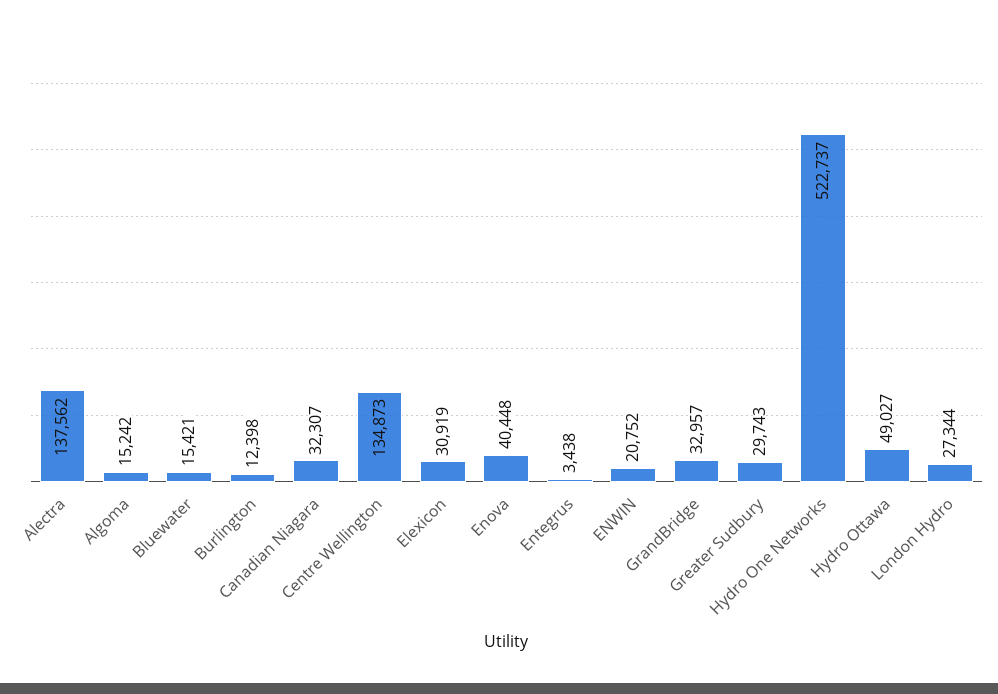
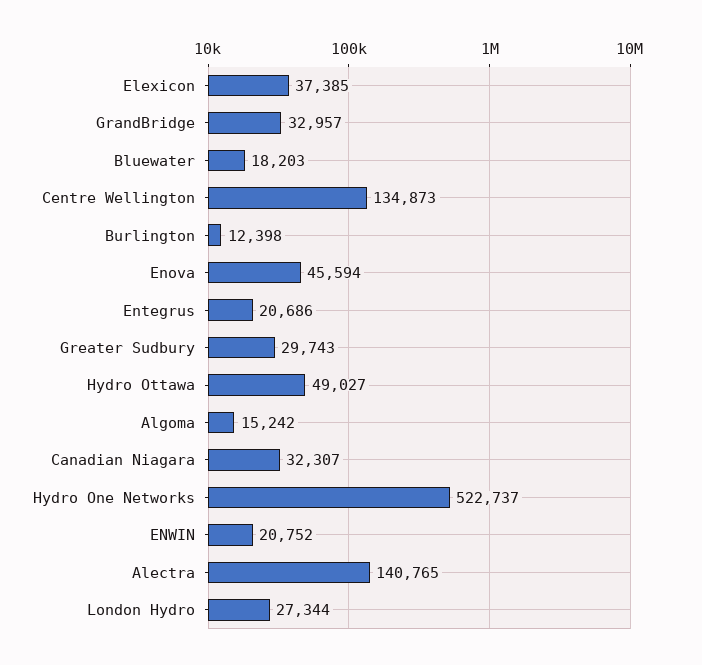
  {
-   "Alectra": 137562,
+   "Alectra": 140765,
    "Algoma": 15242,
-   "Bluewater": 15421,
+   "Bluewater": 18203,
    "Burlington": 12398,
    "Canadian Niagara": 32307,
    "Centre Wellington": 134873,
-   "Elexicon": 30919,
+   "Elexicon": 37385,
-   "Enova": 40448,
+   "Enova": 45594,
-   "Entegrus": 3438,
+   "Entegrus": 20686,
    "ENWIN": 20752,
    "GrandBridge": 32957,
    "Greater Sudbury": 29743,
    "Hydro One Networks": 522737,
    "Hydro Ottawa": 49027,
    "London Hydro": 27344
  }

